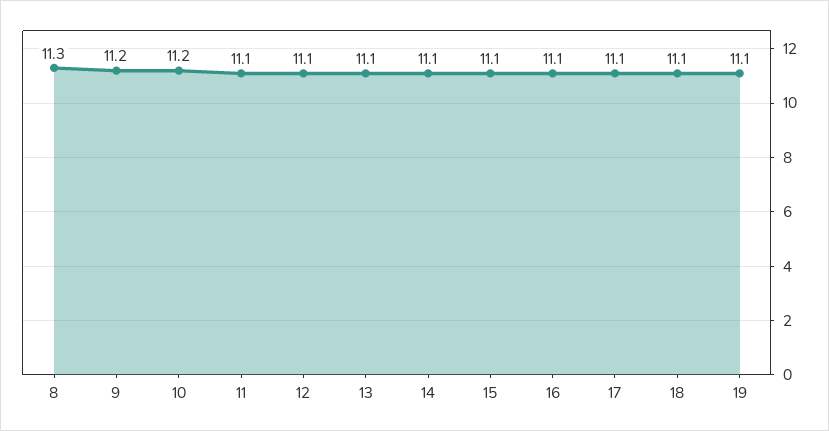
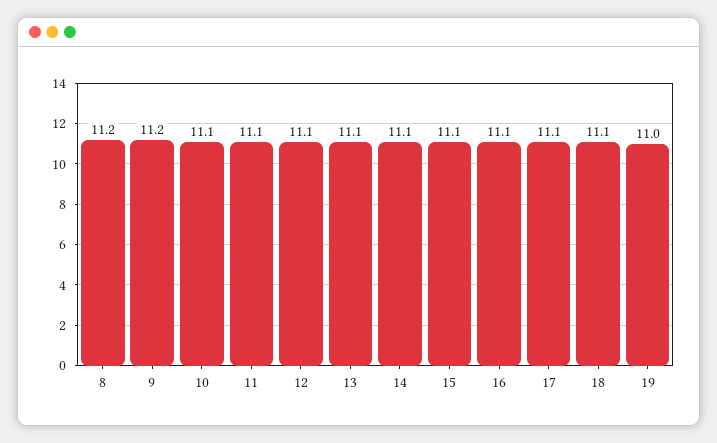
  {
-   "8": 11.3,
+   "8": 11.2,
    "9": 11.2,
-   "10": 11.2,
+   "10": 11.1,
    "11": 11.1,
    "12": 11.1,
    "13": 11.1,
    "14": 11.1,
    "15": 11.1,
    "16": 11.1,
    "17": 11.1,
    "18": 11.1,
-   "19": 11.1
+   "19": 11
  }

